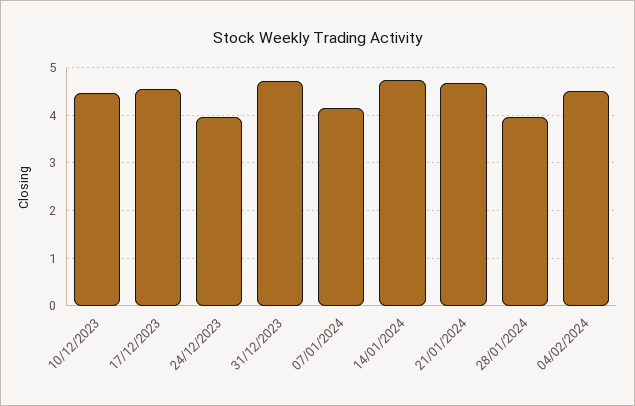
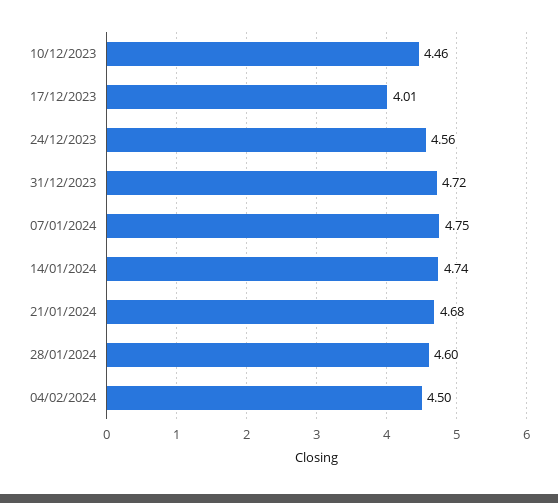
  {
    "10/12/2023": 4.46,
-   "17/12/2023": 4.6,
+   "17/12/2023": 4.01,
-   "24/12/2023": 4,
+   "24/12/2023": 4.56,
    "31/12/2023": 4.72,
-   "07/01/2024": 4.2,
+   "07/01/2024": 4.75,
    "14/01/2024": 4.74,
    "21/01/2024": 4.68,
-   "28/01/2024": 4,
+   "28/01/2024": 4.6,
    "04/02/2024": 4.5
  }

